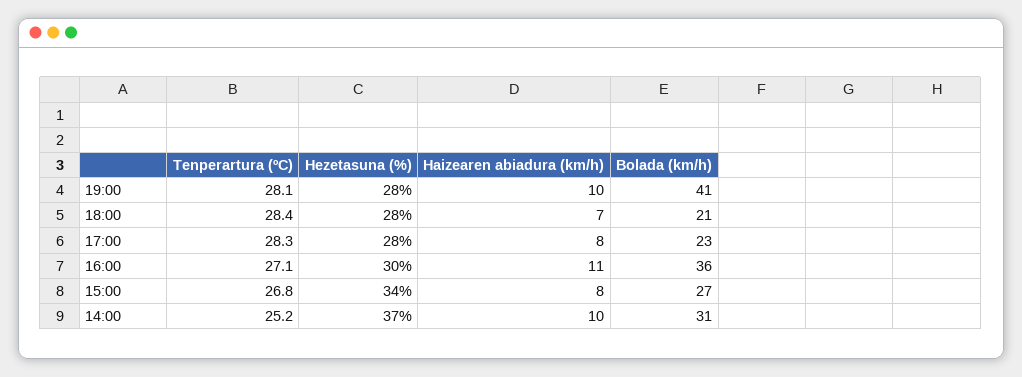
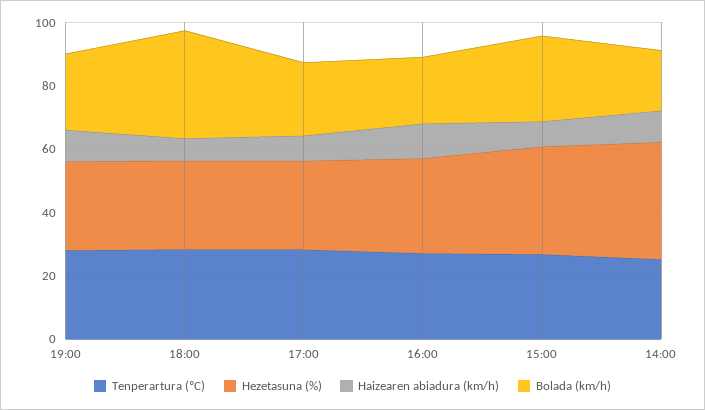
  {
    "Tenperartura (ºC)": {
      "19:00": 28.1,
      "18:00": 28.4,
      "17:00": 28.3,
      "16:00": 27.1,
      "15:00": 26.8,
      "14:00": 25.2
    },
    "Hezetasuna (%)": {
      "19:00": 28,
      "18:00": 28,
      "17:00": 28,
      "16:00": 30,
      "15:00": 34,
      "14:00": 37
    },
    "Haizearen abiadura (km/h)": {
      "19:00": 10,
      "18:00": 7,
      "17:00": 8,
      "16:00": 11,
      "15:00": 8,
      "14:00": 10
    },
    "Bolada (km/h)": {
-     "19:00": 41,
+     "19:00": 25,
-     "18:00": 21,
+     "18:00": 35,
      "17:00": 23,
-     "16:00": 36,
+     "16:00": 20,
      "15:00": 27,
-     "14:00": 31
+     "14:00": 20
    }
  }

